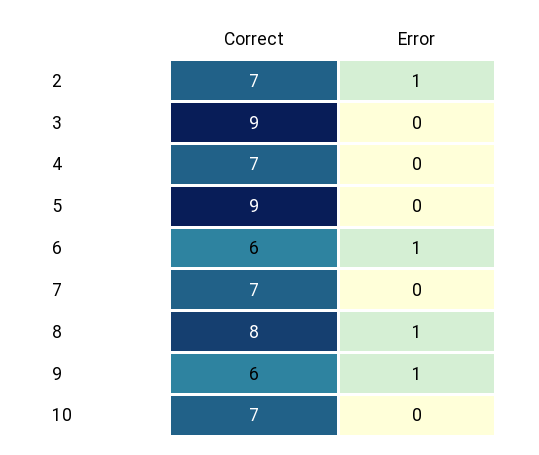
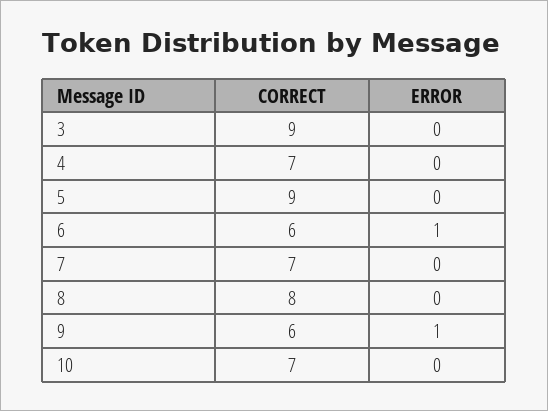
  {
    "Correct": {
-     "2": 7,
      "3": 9,
      "4": 7,
      "5": 9,
      "6": 6,
      "7": 7,
      "8": 8,
      "9": 6,
      "10": 7
    },
    "Error": {
-     "2": 1,
      "3": 0,
      "4": 0,
      "5": 0,
      "6": 1,
      "7": 0,
-     "8": 1,
+     "8": 0,
      "9": 1,
      "10": 0
    }
  }

